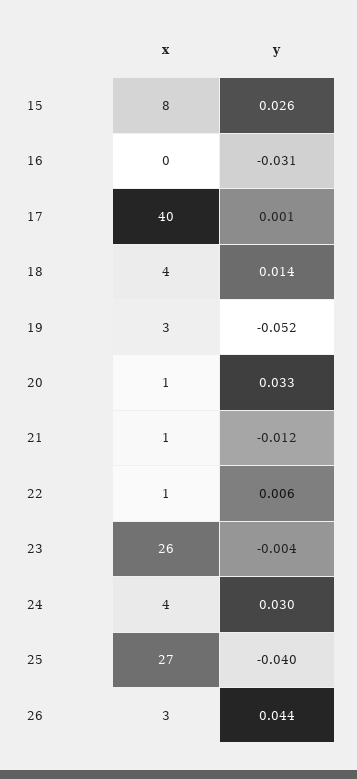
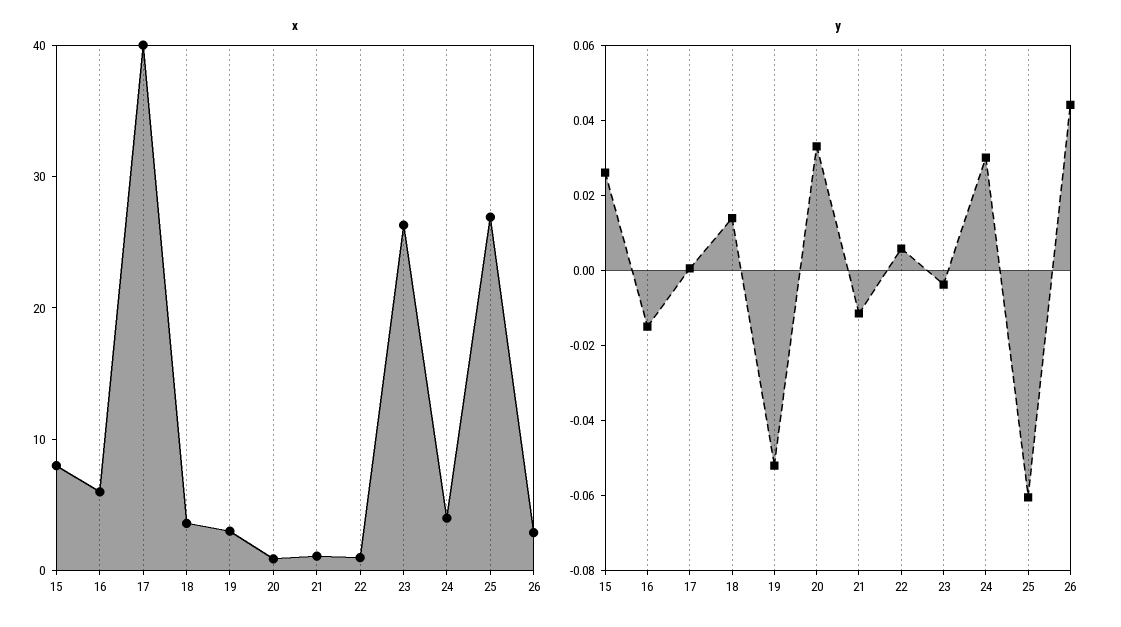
  {
    "x": {
      "15": 8,
-     "16": 0,
+     "16": 6,
      "17": 40,
      "18": 4,
      "19": 3,
      "20": 1,
      "21": 1,
      "22": 1,
      "23": 26,
      "24": 4,
      "25": 27,
      "26": 3
    },
    "y": {
      "15": 0.026,
-     "16": -0.031,
+     "16": -0.015,
      "17": 0.001,
      "18": 0.014,
      "19": -0.052,
      "20": 0.033,
      "21": -0.012,
      "22": 0.006,
      "23": -0.004,
      "24": 0.03,
-     "25": -0.04,
+     "25": -0.06,
      "26": 0.044
    }
  }

